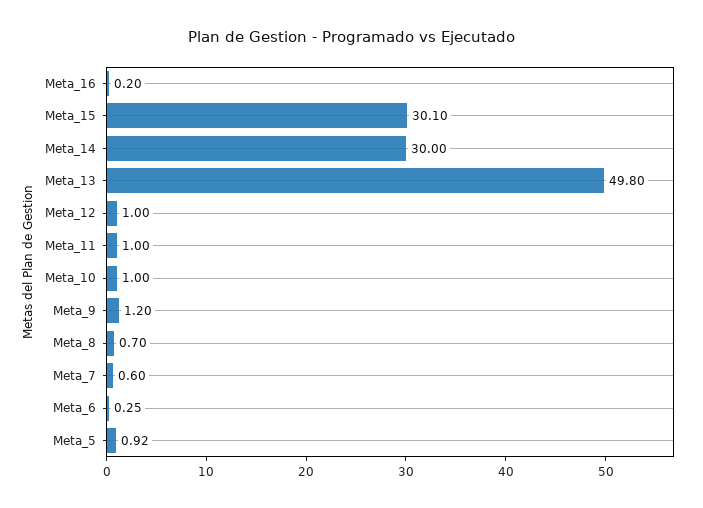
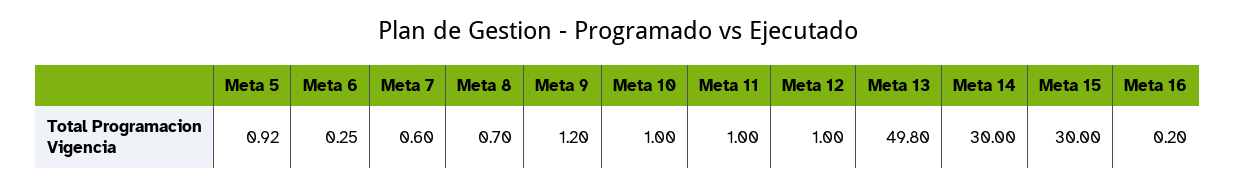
  {
    "Meta_16": 0.2,
-   "Meta_15": 30.1,
+   "Meta_15": 30,
    "Meta_14": 30,
    "Meta_13": 49.8,
    "Meta_12": 1,
    "Meta_11": 1,
    "Meta_10": 1,
    "Meta_9": 1.2,
    "Meta_8": 0.7,
    "Meta_7": 0.6,
    "Meta_6": 0.25,
    "Meta_5": 0.92
  }

